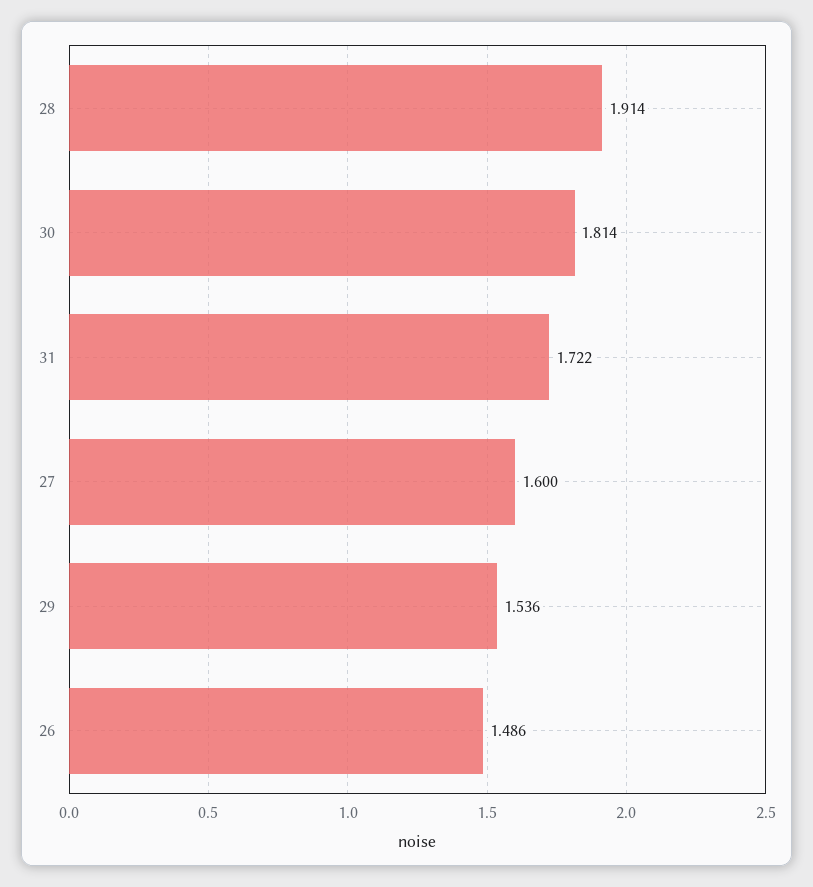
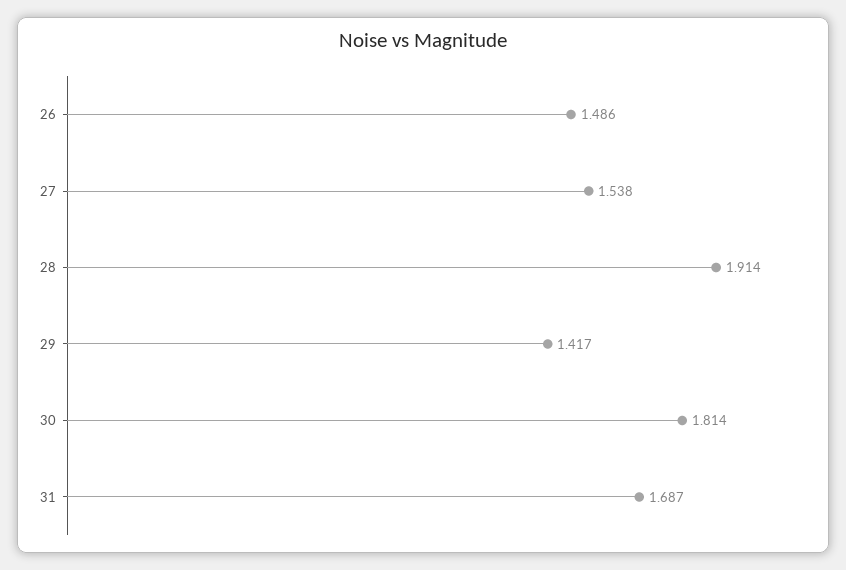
  {
    "28": 1.914,
    "30": 1.814,
-   "31": 1.722,
+   "31": 1.687,
-   "27": 1.6,
+   "27": 1.538,
-   "29": 1.536,
+   "29": 1.417,
    "26": 1.486
  }

